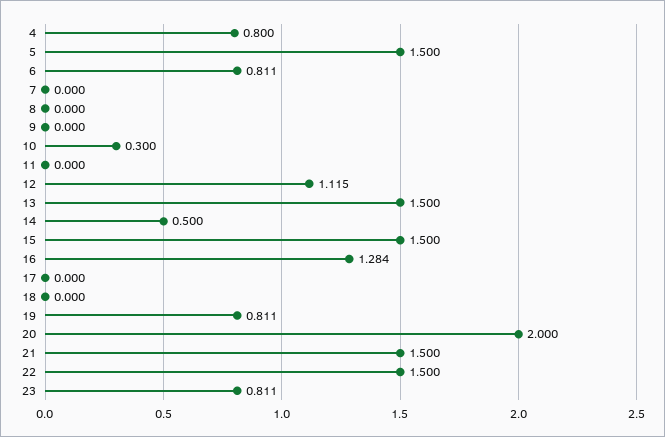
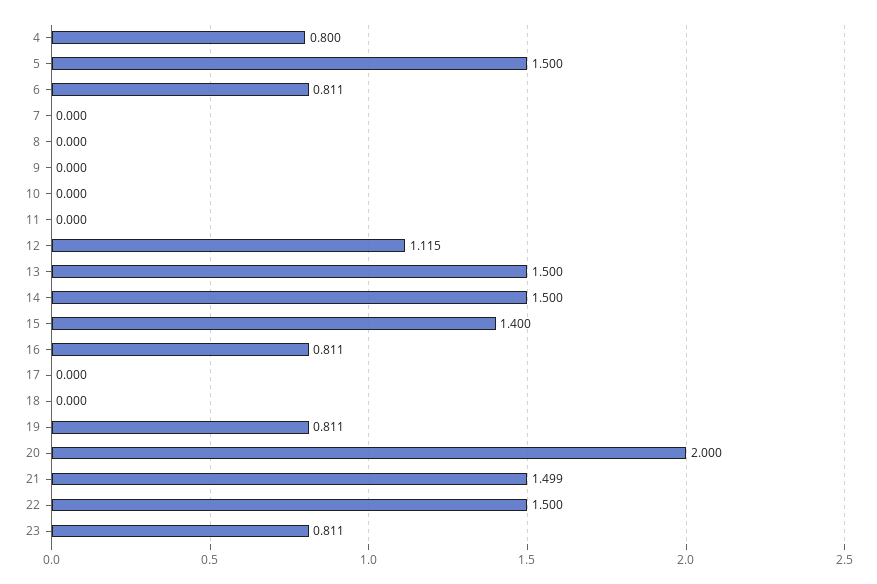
  {
    "4": 0.8,
    "5": 1.5,
    "6": 0.811,
    "7": 0,
    "8": 0,
    "9": 0,
-   "10": 0.3,
+   "10": 0,
    "11": 0,
    "12": 1.115,
    "13": 1.5,
-   "14": 0.5,
+   "14": 1.5,
-   "15": 1.5,
+   "15": 1.4,
-   "16": 1.284,
+   "16": 0.811,
    "17": 0,
    "18": 0,
    "19": 0.811,
    "20": 2,
-   "21": 1.5,
+   "21": 1.499,
    "22": 1.5,
    "23": 0.811
  }

